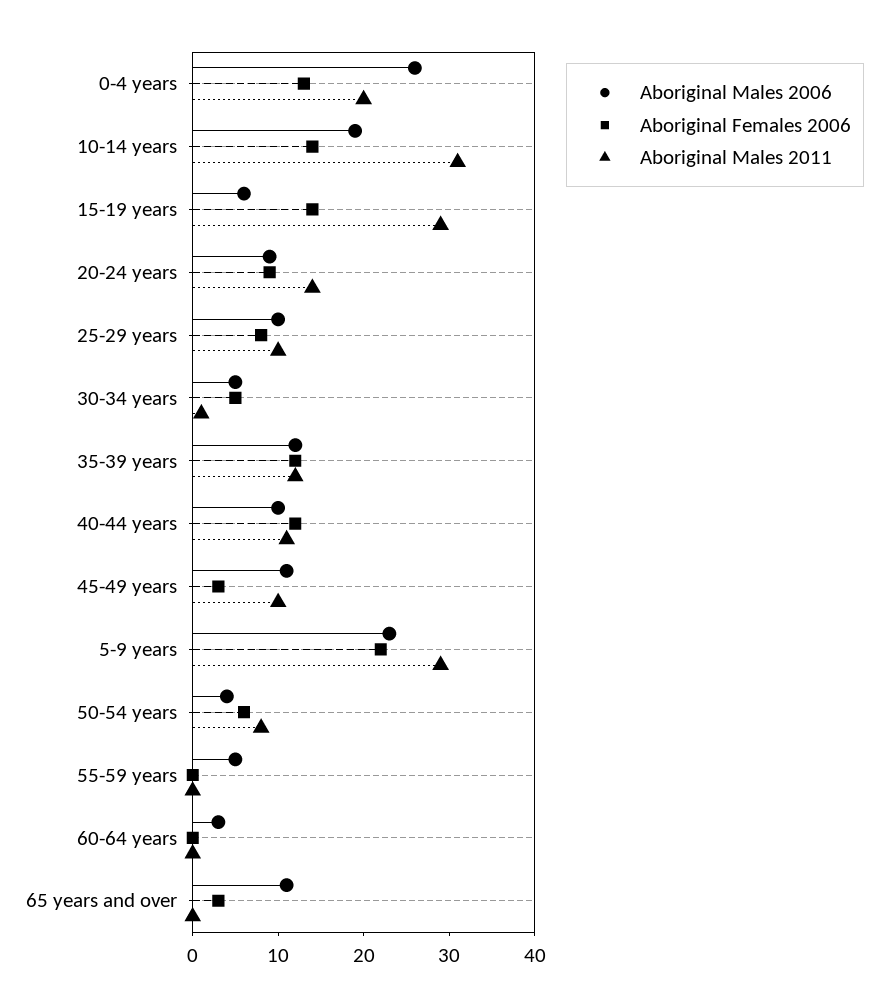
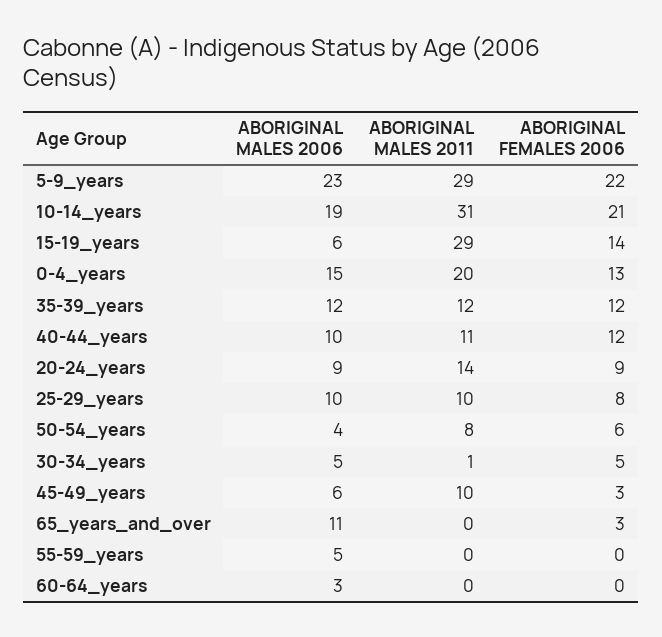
  {
    "Aboriginal Males 2006": {
-     "0-4 years": 26,
+     "0-4 years": 15,
      "10-14 years": 19,
      "15-19 years": 6,
      "20-24 years": 9,
      "25-29 years": 10,
      "30-34 years": 5,
      "35-39 years": 12,
      "40-44 years": 10,
-     "45-49 years": 11,
+     "45-49 years": 6,
      "5-9 years": 23,
      "50-54 years": 4,
      "55-59 years": 5,
      "60-64 years": 3,
      "65 years and over": 11
    },
    "Aboriginal Females 2006": {
      "0-4 years": 13,
-     "10-14 years": 14,
+     "10-14 years": 21,
      "15-19 years": 14,
      "20-24 years": 9,
      "25-29 years": 8,
      "30-34 years": 5,
      "35-39 years": 12,
      "40-44 years": 12,
      "45-49 years": 3,
      "5-9 years": 22,
      "50-54 years": 6,
      "55-59 years": 0,
      "60-64 years": 0,
      "65 years and over": 3
    },
    "Aboriginal Males 2011": {
      "0-4 years": 20,
      "10-14 years": 31,
      "15-19 years": 29,
      "20-24 years": 14,
      "25-29 years": 10,
      "30-34 years": 1,
      "35-39 years": 12,
      "40-44 years": 11,
      "45-49 years": 10,
      "5-9 years": 29,
      "50-54 years": 8,
      "55-59 years": 0,
      "60-64 years": 0,
      "65 years and over": 0
    }
  }

